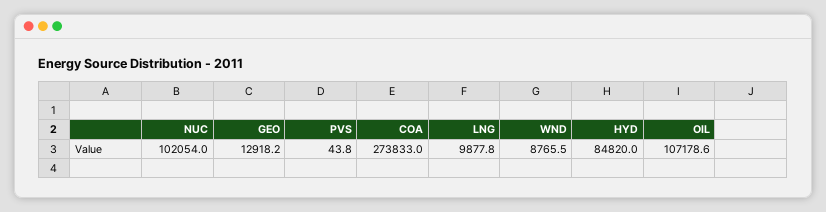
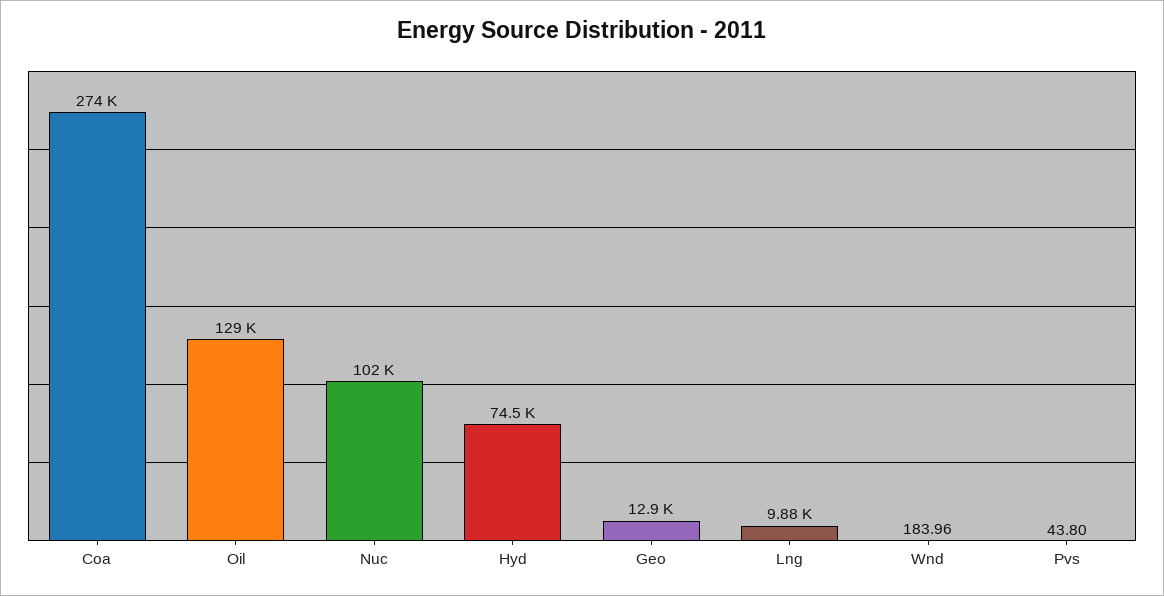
  {
    "NUC": 102054,
    "GEO": 12918.2,
    "PVS": 43.8,
    "COA": 273833,
    "LNG": 9877.8,
-   "WND": 8765.5,
+   "WND": 183.96,
-   "HYD": 84820,
+   "HYD": 74500,
-   "OIL": 107178.6
+   "OIL": 129000
  }

